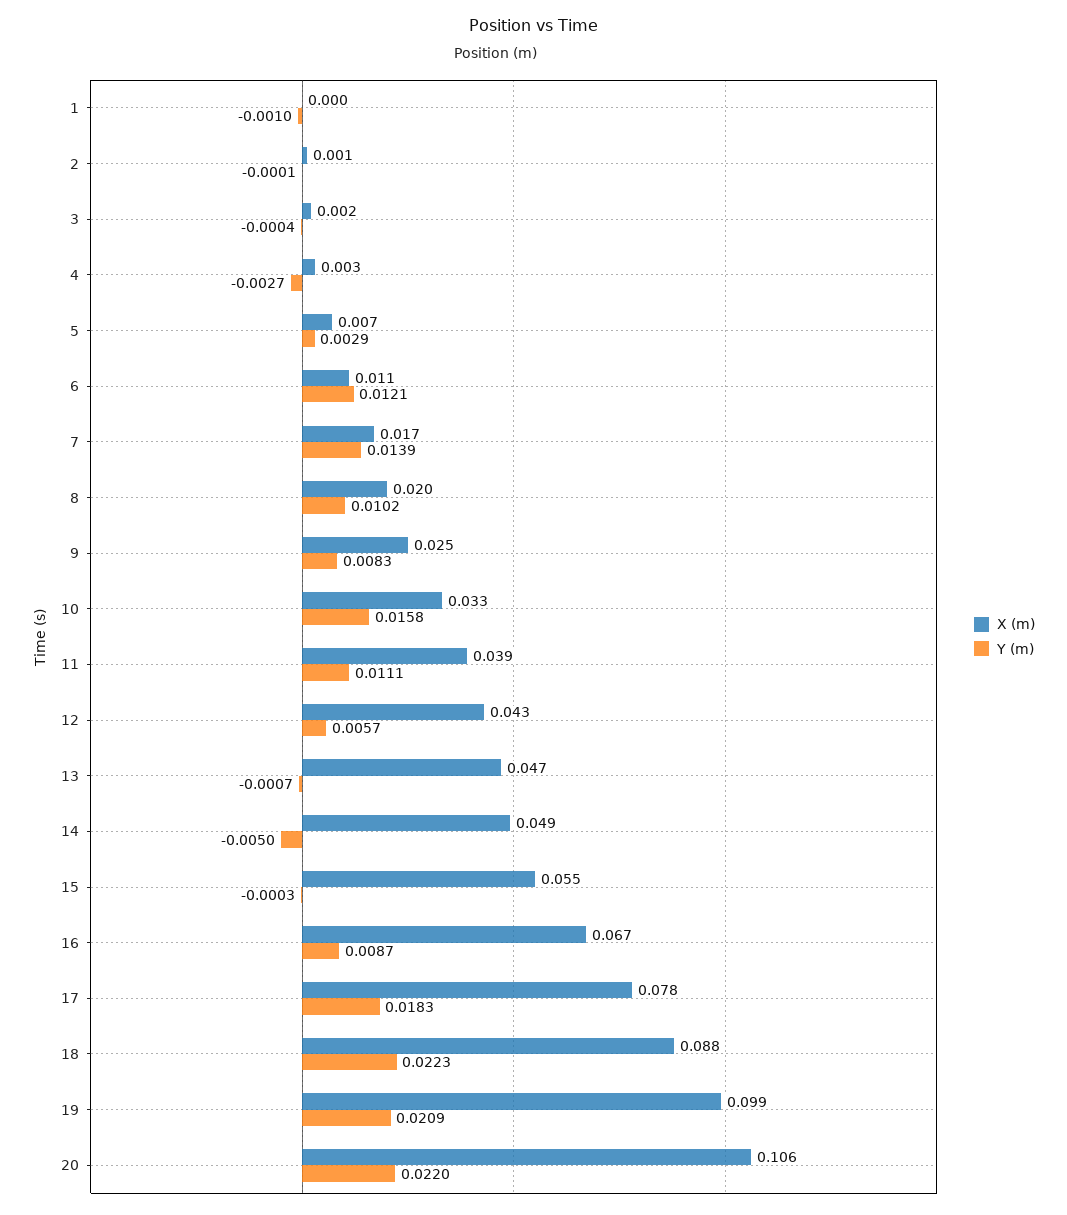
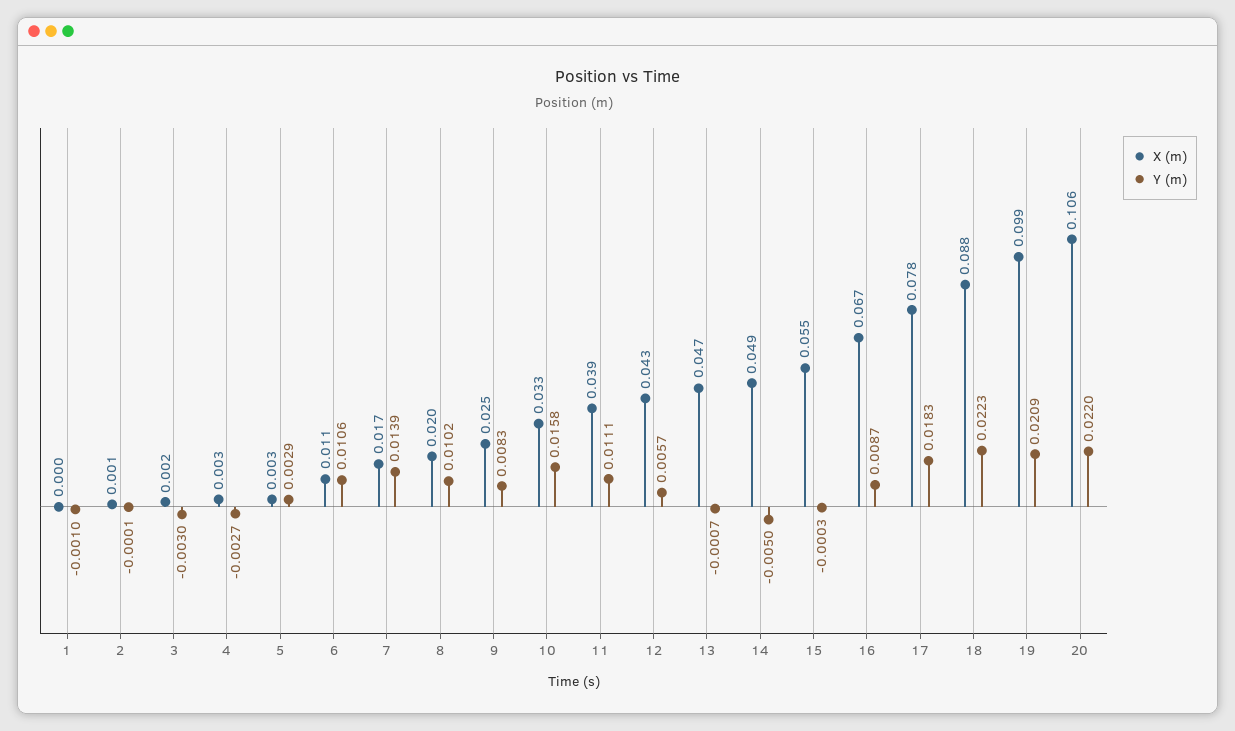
  {
    "X (m)": {
      "1": 0,
      "2": 0.001,
      "3": 0.002,
      "4": 0.003,
-     "5": 0.007,
+     "5": 0.003,
      "6": 0.011,
      "7": 0.017,
      "8": 0.02,
      "9": 0.025,
      "10": 0.033,
      "11": 0.039,
      "12": 0.043,
      "13": 0.047,
      "14": 0.049,
      "15": 0.055,
      "16": 0.067,
      "17": 0.078,
      "18": 0.088,
      "19": 0.099,
      "20": 0.106
    },
    "Y (m)": {
      "1": -0.001,
      "2": -0.0001,
-     "3": -0.0004,
+     "3": -0.003,
      "4": -0.0027,
      "5": 0.0029,
-     "6": 0.0121,
+     "6": 0.0106,
      "7": 0.0139,
      "8": 0.0102,
      "9": 0.0083,
      "10": 0.0158,
      "11": 0.0111,
      "12": 0.0057,
      "13": -0.0007,
      "14": -0.005,
      "15": -0.0003,
      "16": 0.0087,
      "17": 0.0183,
      "18": 0.0223,
      "19": 0.0209,
      "20": 0.022
    }
  }

